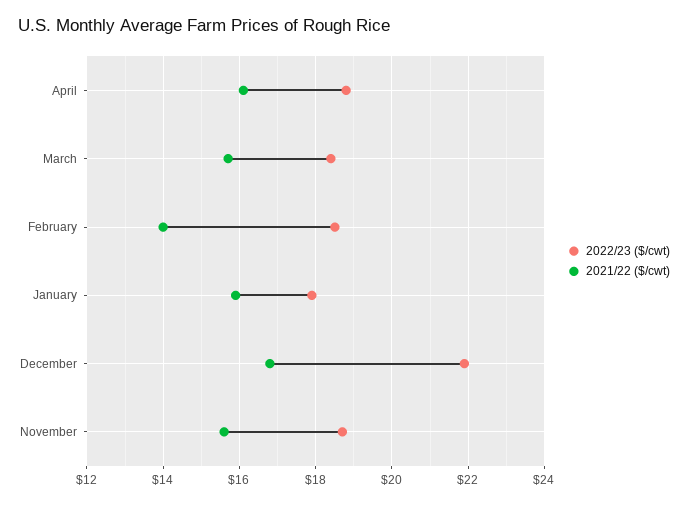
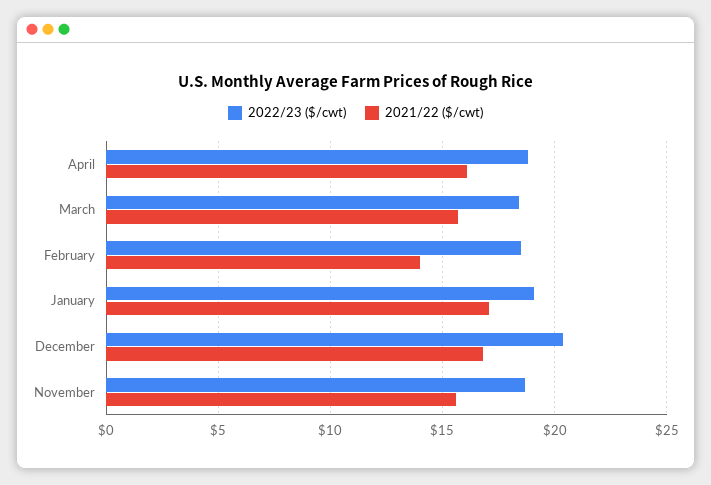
  {
    "2022/23 ($/cwt)": {
      "April": 19,
      "March": 18.5,
      "February": 18.5,
-     "January": 18,
+     "January": 19,
-     "December": 22,
+     "December": 20.5,
      "November": 18.5
    },
    "2021/22 ($/cwt)": {
      "April": 16,
      "March": 15.5,
      "February": 14,
-     "January": 16,
+     "January": 17,
      "December": 17,
      "November": 15.5
    }
  }

